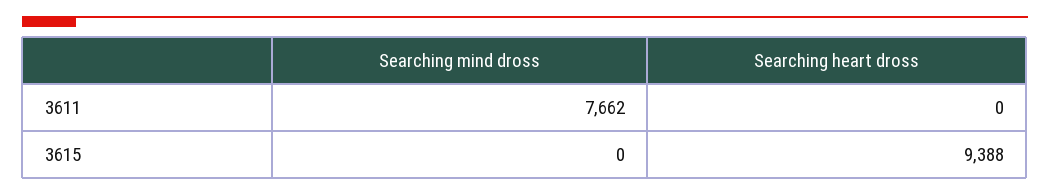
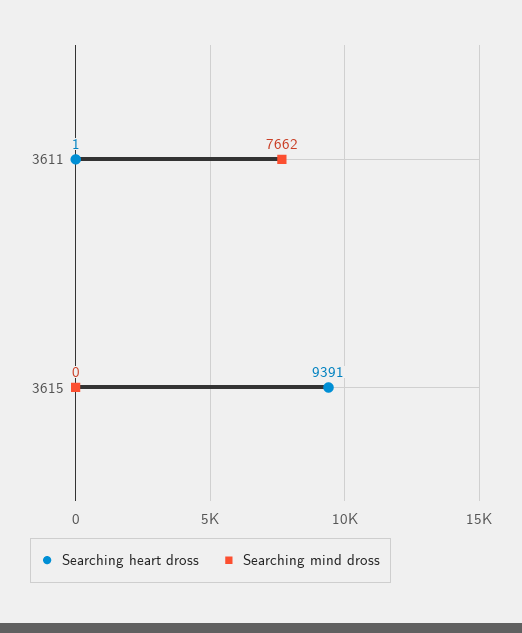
  {
    "Searching mind dross": {
      "3611": 7662,
      "3615": 0
    },
    "Searching heart dross": {
-     "3611": 0,
+     "3611": 1,
-     "3615": 9388
+     "3615": 9391
    }
  }

